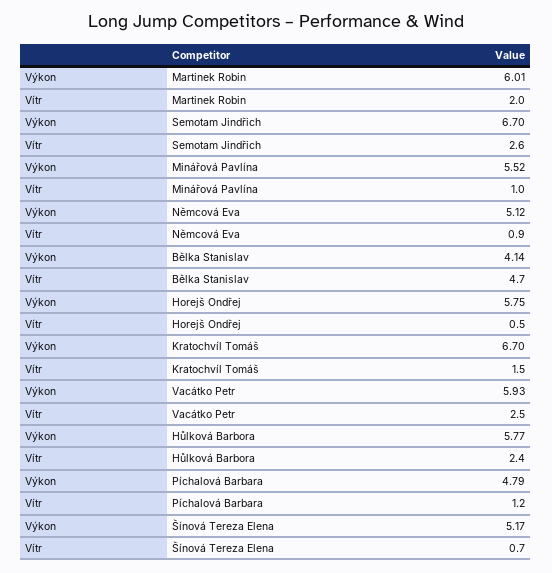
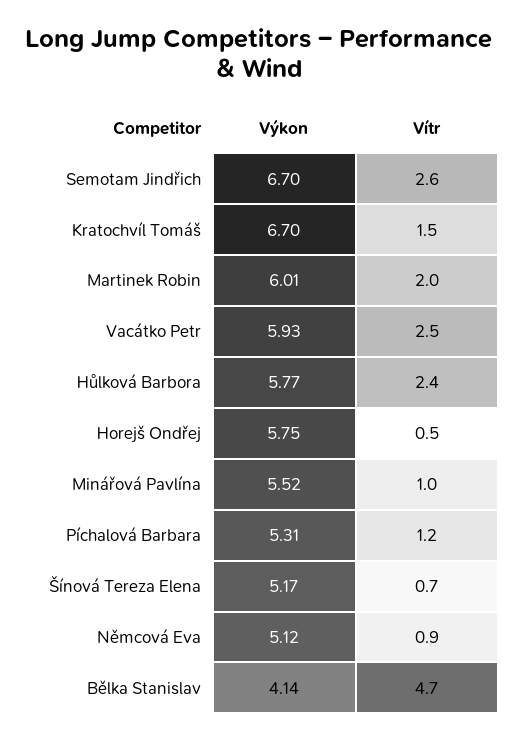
  {
    "Výkon": {
      "Martinek Robin": 6.01,
      "Semotam Jindřich": 6.7,
      "Minářová Pavlína": 5.52,
      "Němcová Eva": 5.12,
      "Bělka Stanislav": 4.14,
      "Horejš Ondřej": 5.75,
      "Kratochvíl Tomáš": 6.7,
      "Vacátko Petr": 5.93,
      "Hůlková Barbora": 5.77,
-     "Píchalová Barbara": 4.79,
+     "Píchalová Barbara": 5.31,
      "Šínová Tereza Elena": 5.17
    },
    "Vítr": {
      "Martinek Robin": 2,
      "Semotam Jindřich": 2.6,
      "Minářová Pavlína": 1,
      "Němcová Eva": 0.9,
      "Bělka Stanislav": 4.7,
      "Horejš Ondřej": 0.5,
      "Kratochvíl Tomáš": 1.5,
      "Vacátko Petr": 2.5,
      "Hůlková Barbora": 2.4,
      "Píchalová Barbara": 1.2,
      "Šínová Tereza Elena": 0.7
    }
  }

